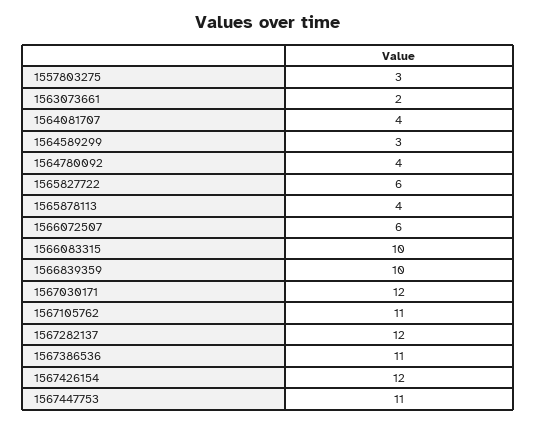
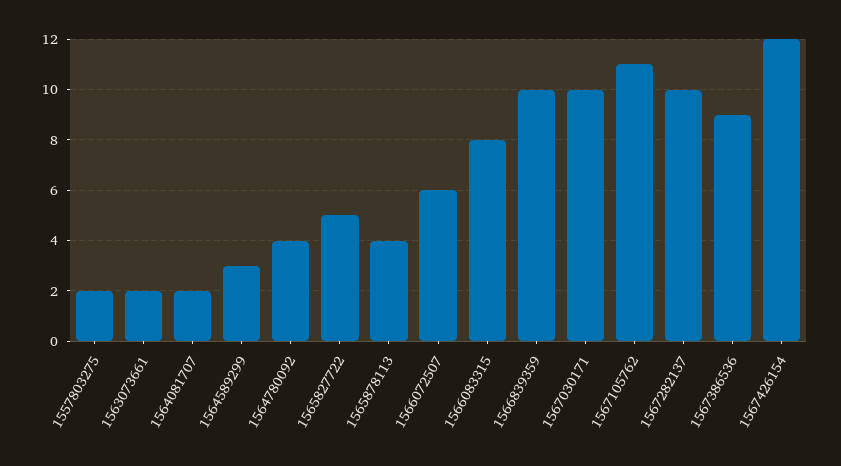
  {
-   "1557803275": 3,
+   "1557803275": 2,
    "1563073661": 2,
-   "1564081707": 4,
+   "1564081707": 2,
    "1564589299": 3,
    "1564780092": 4,
-   "1565827722": 6,
+   "1565827722": 5,
    "1565878113": 4,
    "1566072507": 6,
-   "1566083315": 10,
+   "1566083315": 8,
    "1566839359": 10,
-   "1567030171": 12,
+   "1567030171": 10,
    "1567105762": 11,
-   "1567282137": 12,
+   "1567282137": 10,
-   "1567386536": 11,
+   "1567386536": 9,
-   "1567426154": 12,
+   "1567426154": 12
-   "1567447753": 11
  }

